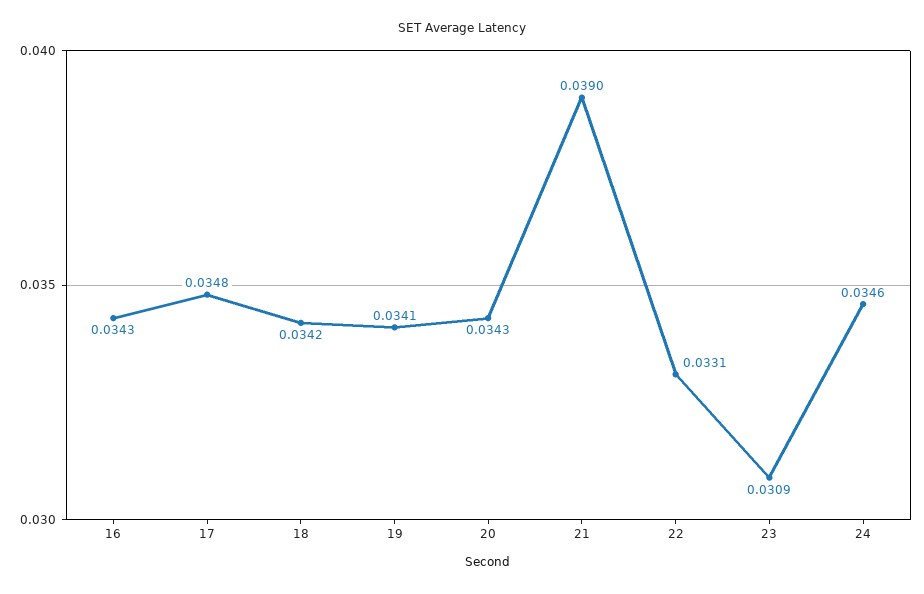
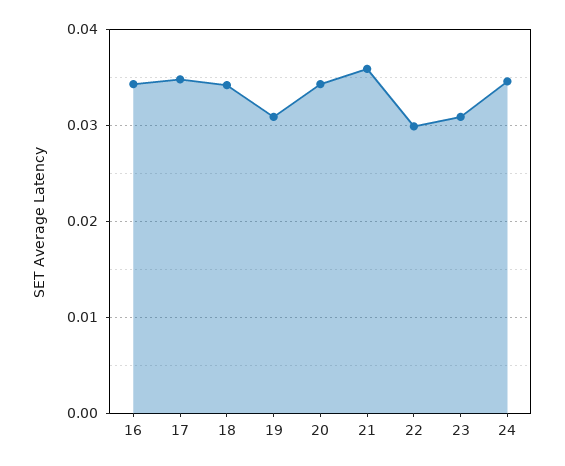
  {
    "16": 0.0343,
    "17": 0.0348,
    "18": 0.0342,
-   "19": 0.0341,
+   "19": 0.031,
    "20": 0.0343,
-   "21": 0.039,
+   "21": 0.036,
-   "22": 0.0331,
+   "22": 0.03,
    "23": 0.0309,
    "24": 0.0346
  }

